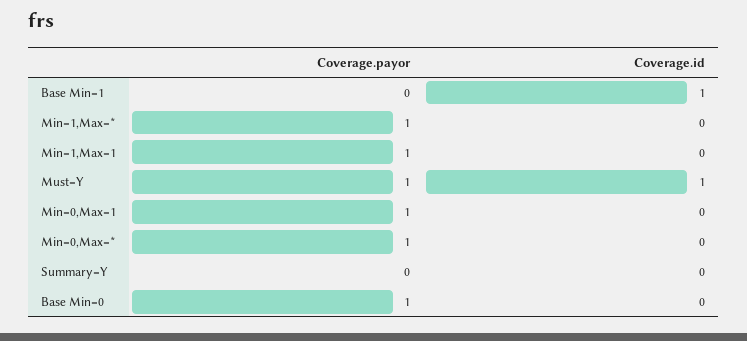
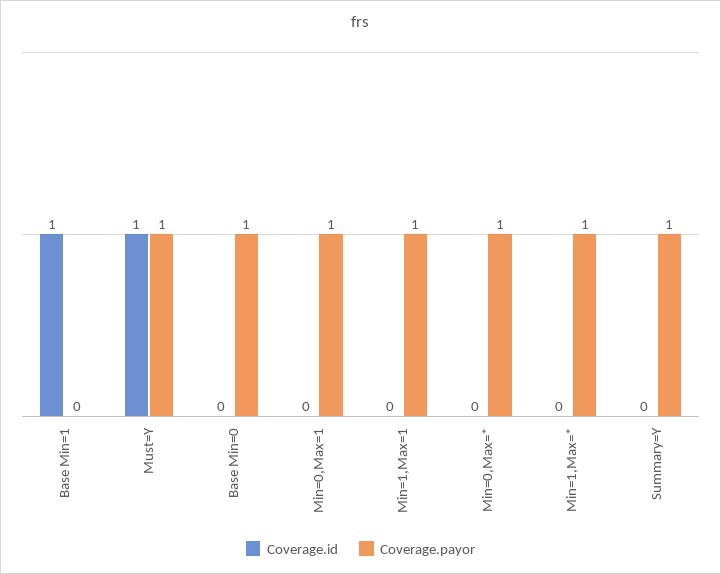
  {
    "Coverage.payor": {
      "Base Min=1": 0,
      "Min=1,Max=*": 1,
      "Min=1,Max=1": 1,
      "Must=Y": 1,
      "Min=0,Max=1": 1,
      "Min=0,Max=*": 1,
-     "Summary=Y": 0,
+     "Summary=Y": 1,
      "Base Min=0": 1
    },
    "Coverage.id": {
      "Base Min=1": 1,
      "Min=1,Max=*": 0,
      "Min=1,Max=1": 0,
      "Must=Y": 1,
      "Min=0,Max=1": 0,
      "Min=0,Max=*": 0,
      "Summary=Y": 0,
      "Base Min=0": 0
    }
  }

